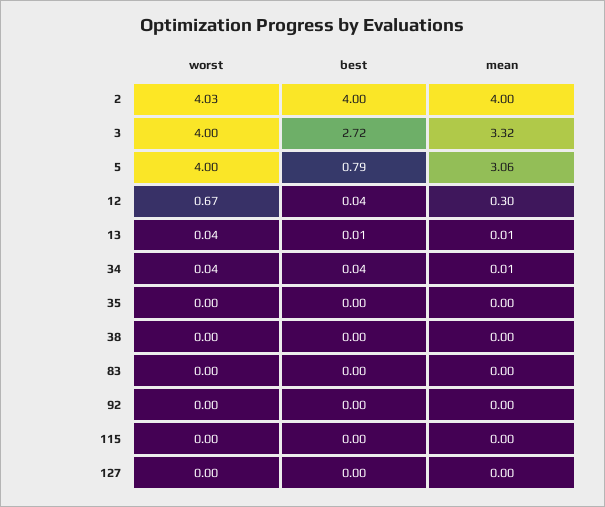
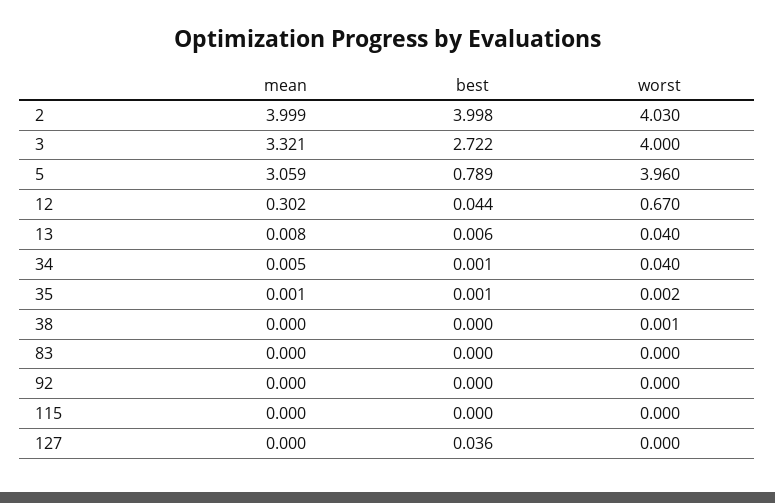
  {
    "worst": {
      "2": 4.03,
      "3": 4,
-     "5": 4,
+     "5": 3.96,
      "12": 0.67,
      "13": 0.04,
      "34": 0.04,
      "35": 0.002,
      "38": 0.001,
      "83": 0,
      "92": 0,
      "115": 0,
      "127": 0
    },
    "best": {
      "2": 3.998,
      "3": 2.722,
      "5": 0.789,
      "12": 0.044,
      "13": 0.006,
-     "34": 0.04,
+     "34": 0.001,
      "35": 0.001,
      "38": 0,
      "83": 0,
      "92": 0,
      "115": 0,
-     "127": 0
+     "127": 0.036
    },
    "mean": {
      "2": 3.999,
      "3": 3.321,
      "5": 3.059,
      "12": 0.302,
      "13": 0.008,
      "34": 0.005,
      "35": 0.001,
      "38": 0,
      "83": 0,
      "92": 0,
      "115": 0,
      "127": 0
    }
  }

